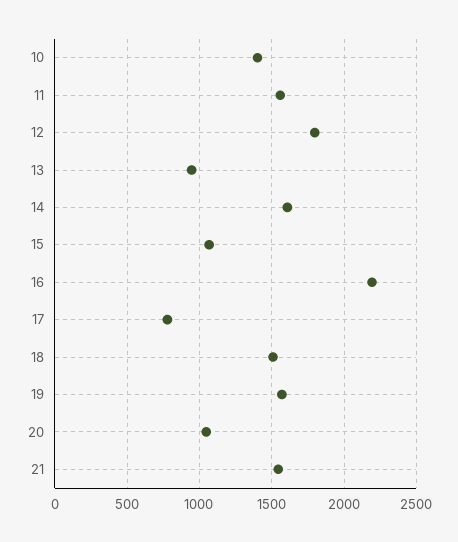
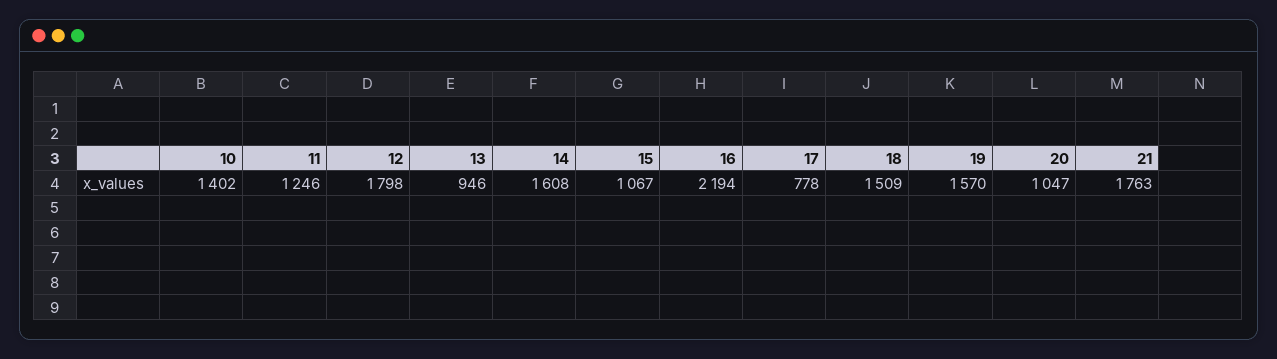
  {
    "10": 1402,
-   "11": 1550,
+   "11": 1246,
    "12": 1798,
    "13": 946,
    "14": 1608,
    "15": 1067,
    "16": 2194,
    "17": 778,
    "18": 1509,
    "19": 1570,
    "20": 1047,
-   "21": 1550
+   "21": 1763
  }

